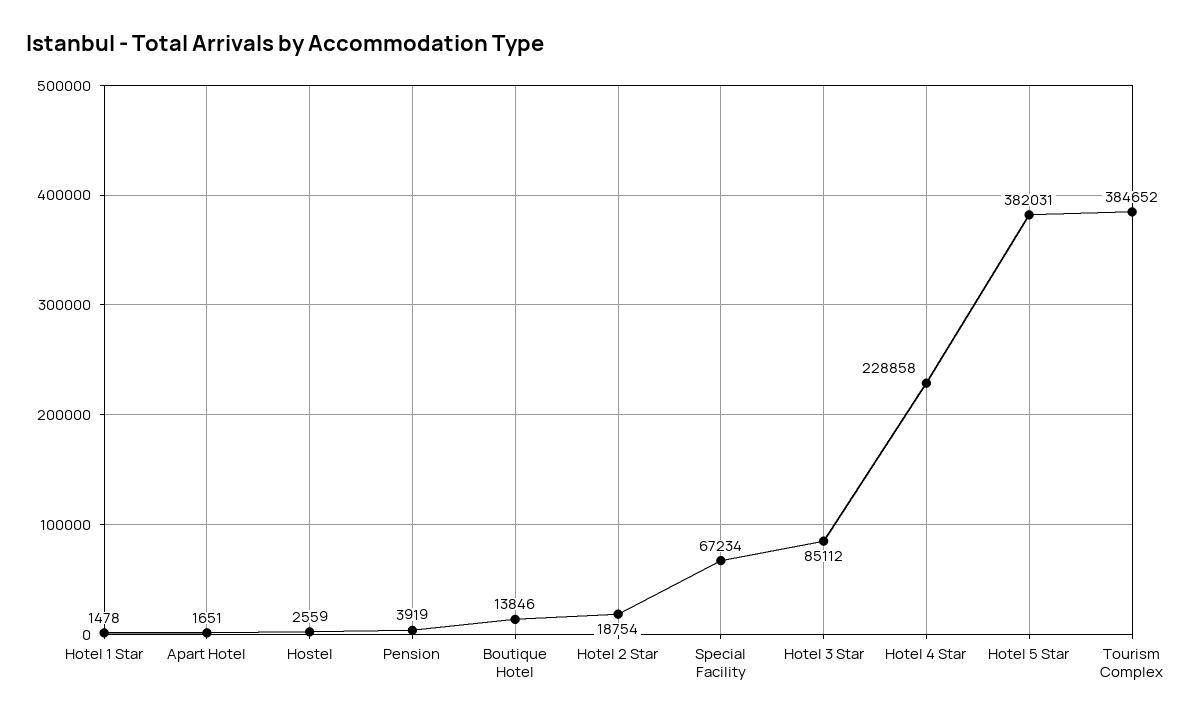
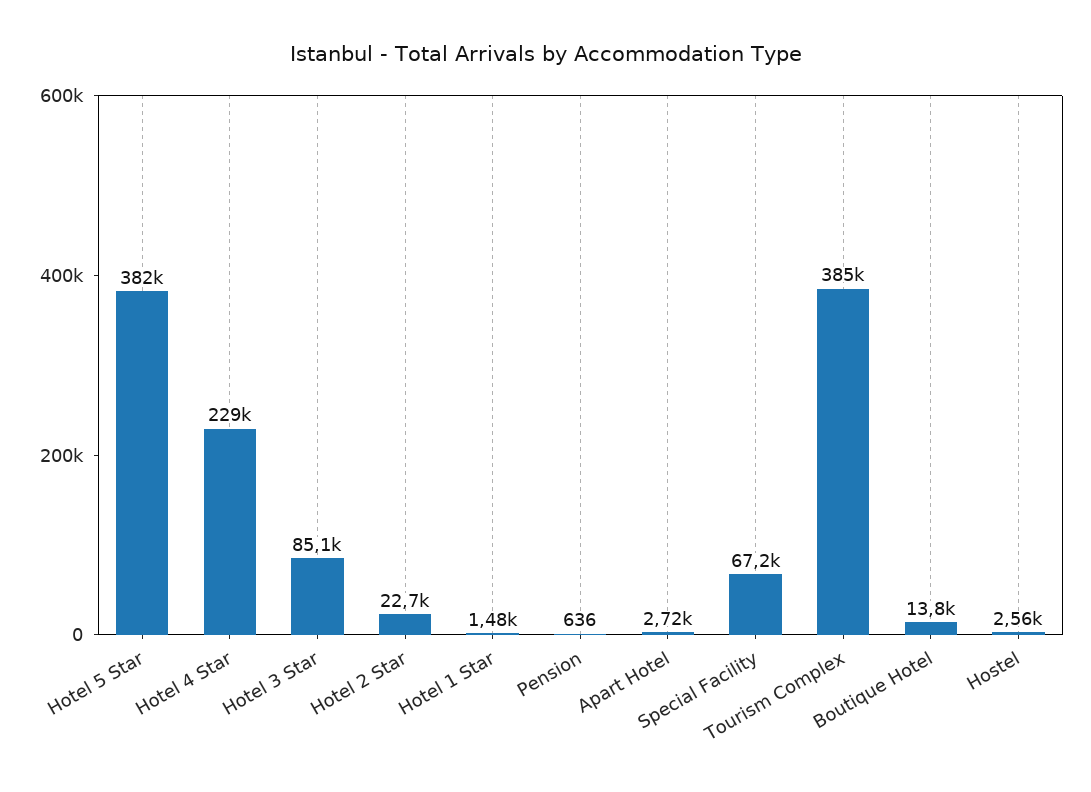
  {
    "Hotel 1 Star": 1478,
-   "Apart Hotel": 1651,
+   "Apart Hotel": 2720,
    "Hostel": 2559,
-   "Pension": 3919,
+   "Pension": 636,
    "Boutique Hotel": 13846,
-   "Hotel 2 Star": 18754,
+   "Hotel 2 Star": 22700,
    "Special Facility": 67234,
    "Hotel 3 Star": 85112,
    "Hotel 4 Star": 228858,
    "Hotel 5 Star": 382031,
    "Tourism Complex": 384652
  }

